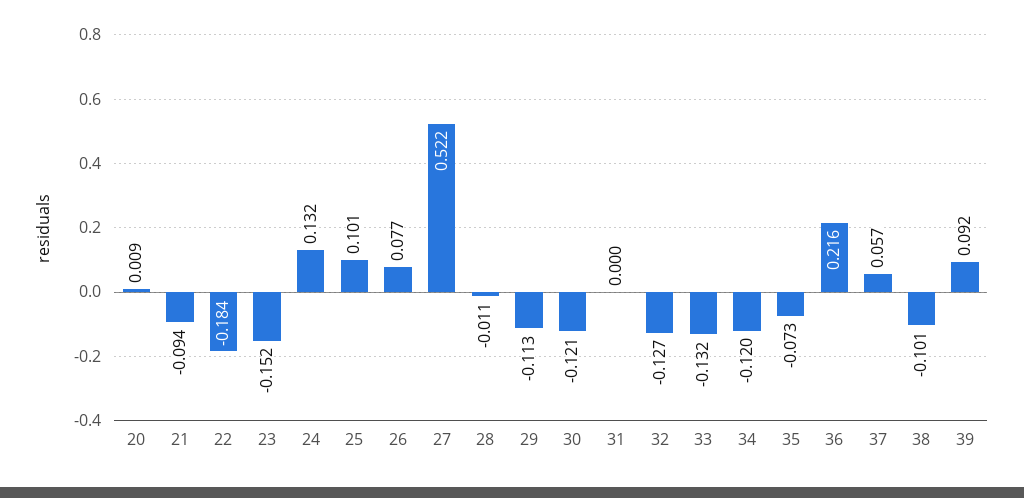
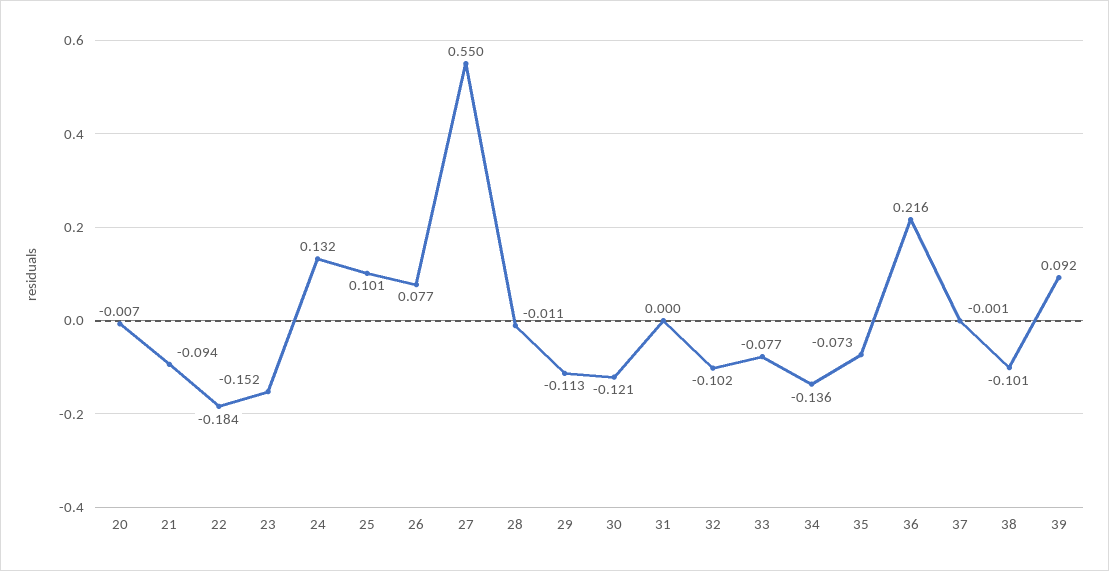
  {
-   "20": 0.009,
+   "20": -0.007,
    "21": -0.094,
    "22": -0.184,
    "23": -0.152,
    "24": 0.132,
    "25": 0.101,
    "26": 0.077,
-   "27": 0.522,
+   "27": 0.55,
    "28": -0.011,
    "29": -0.113,
    "30": -0.121,
    "31": 0,
-   "32": -0.127,
+   "32": -0.102,
-   "33": -0.132,
+   "33": -0.077,
-   "34": -0.12,
+   "34": -0.136,
    "35": -0.073,
    "36": 0.216,
-   "37": 0.057,
+   "37": -0.001,
    "38": -0.101,
    "39": 0.092
  }

